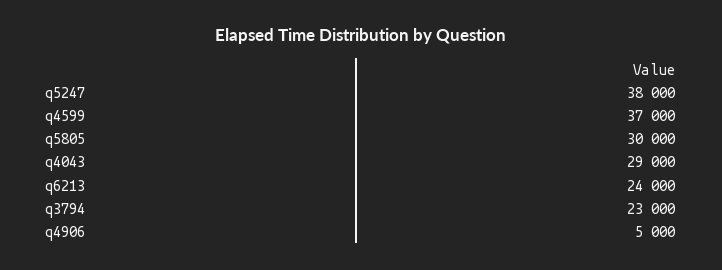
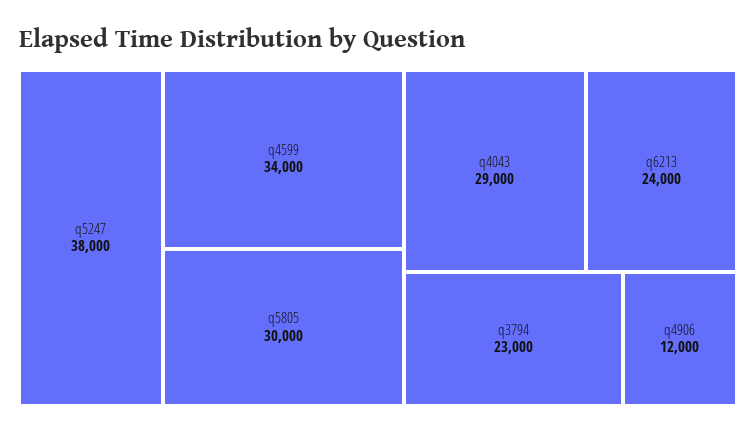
  {
    "q5247": 38000,
-   "q4599": 37000,
+   "q4599": 34000,
    "q5805": 30000,
    "q4043": 29000,
    "q6213": 24000,
    "q3794": 23000,
-   "q4906": 5000
+   "q4906": 12000
  }

